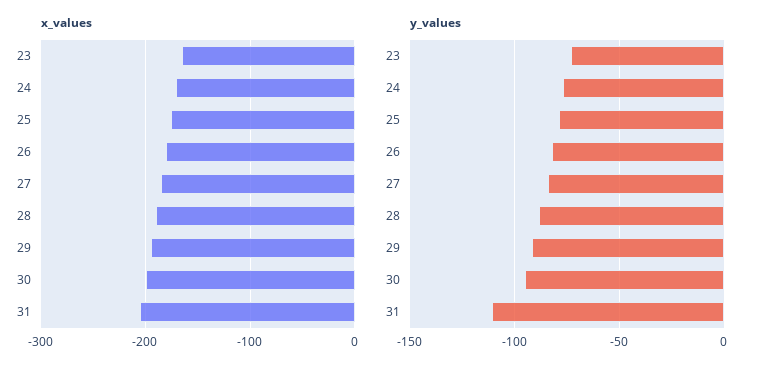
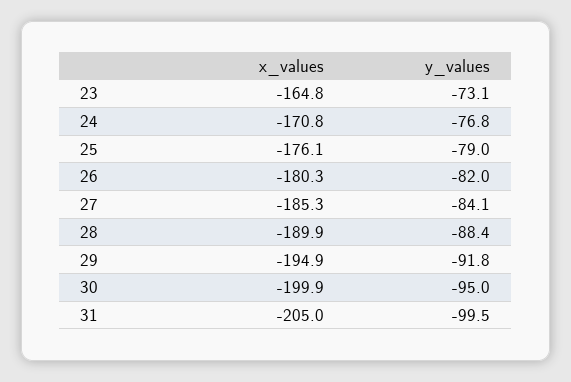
  {
    "x_values": {
      "23": -164.8,
      "24": -170.8,
      "25": -176.1,
      "26": -180.3,
      "27": -185.3,
      "28": -189.9,
      "29": -194.9,
      "30": -199.9,
      "31": -205
    },
    "y_values": {
      "23": -73.1,
      "24": -76.8,
      "25": -79,
      "26": -82,
      "27": -84.1,
      "28": -88.4,
      "29": -91.8,
      "30": -95,
-     "31": -110
+     "31": -99.5
    }
  }

